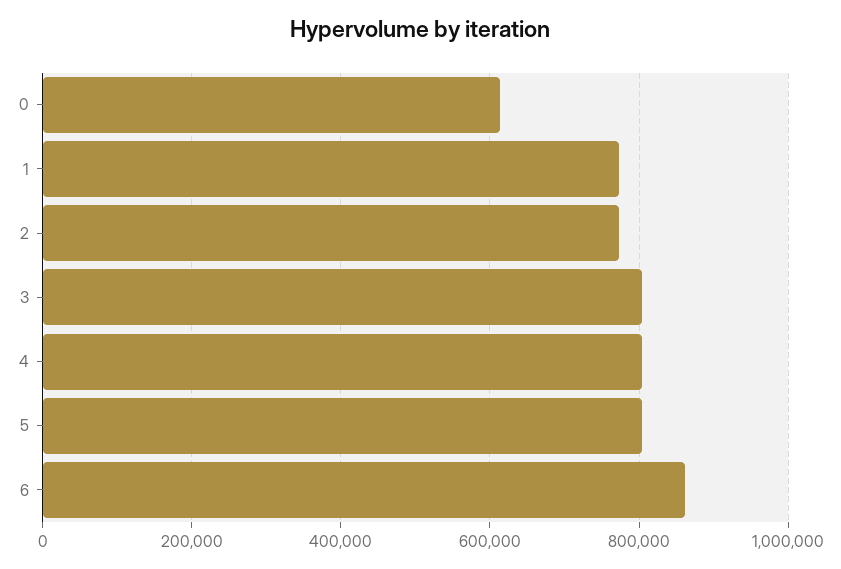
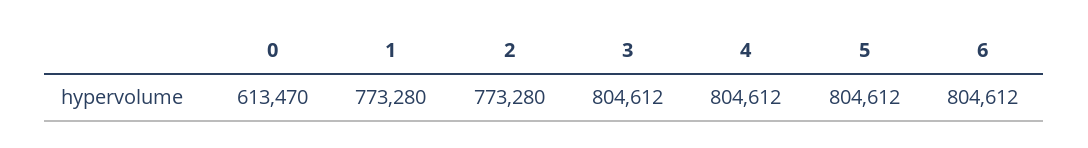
  {
    "0": 613470,
    "1": 773280,
    "2": 773280,
    "3": 804612,
    "4": 804612,
    "5": 804612,
-   "6": 860000
+   "6": 804612
  }

